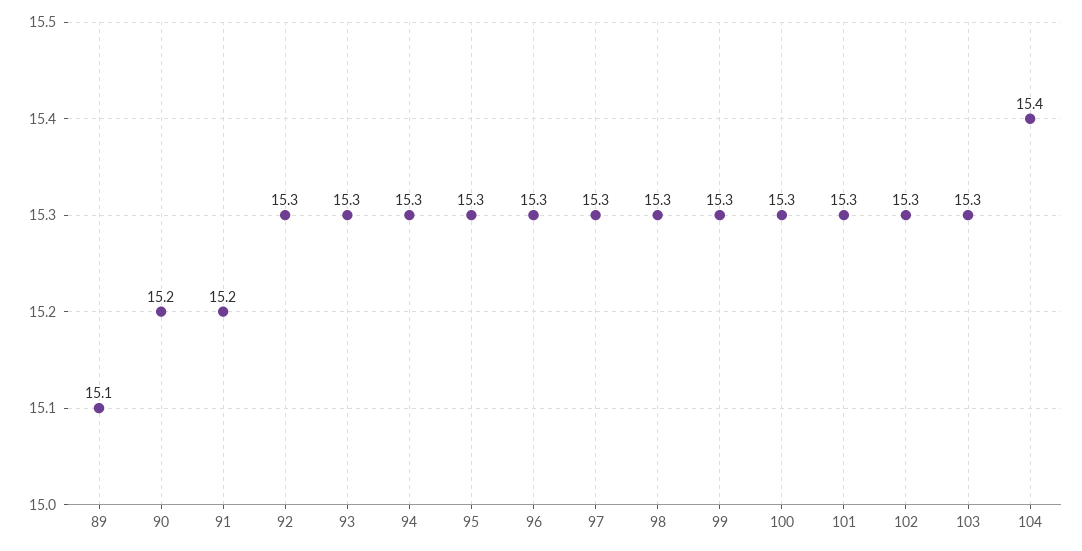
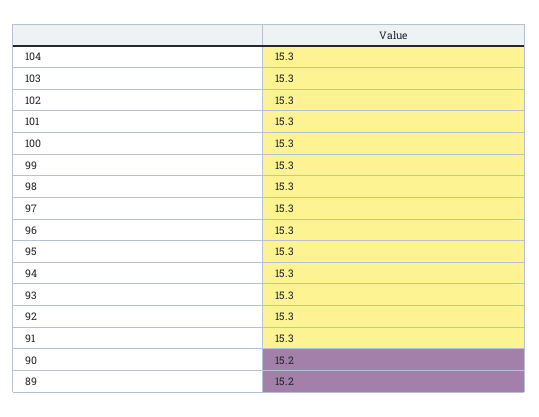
  {
-   "89": 15.1,
+   "89": 15.2,
    "90": 15.2,
-   "91": 15.2,
+   "91": 15.3,
    "92": 15.3,
    "93": 15.3,
    "94": 15.3,
    "95": 15.3,
    "96": 15.3,
    "97": 15.3,
    "98": 15.3,
    "99": 15.3,
    "100": 15.3,
    "101": 15.3,
    "102": 15.3,
    "103": 15.3,
-   "104": 15.4
+   "104": 15.3
  }

